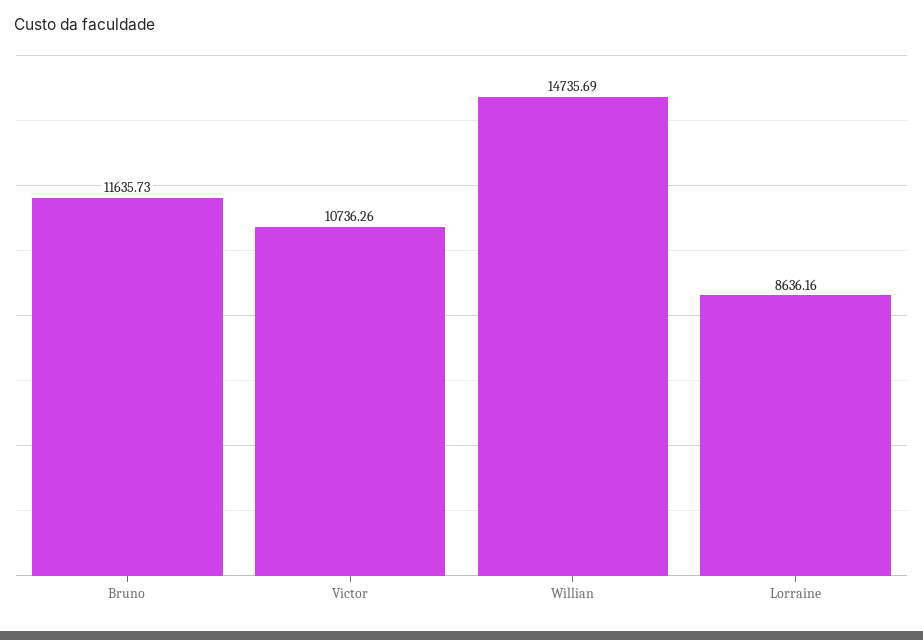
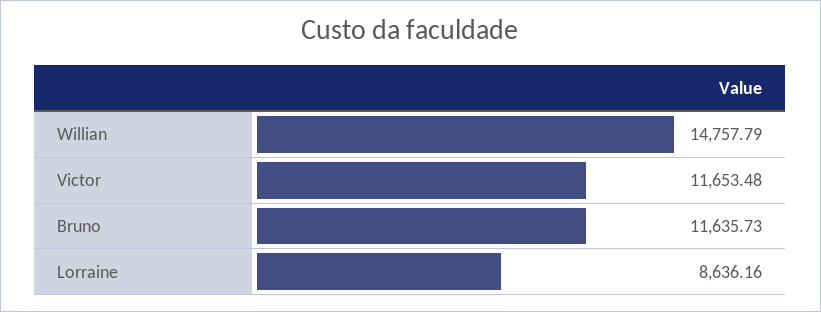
  {
    "Bruno": 11635.73,
-   "Victor": 10736.26,
+   "Victor": 11653.48,
-   "Willian": 14735.69,
+   "Willian": 14757.79,
    "Lorraine": 8636.16
  }

